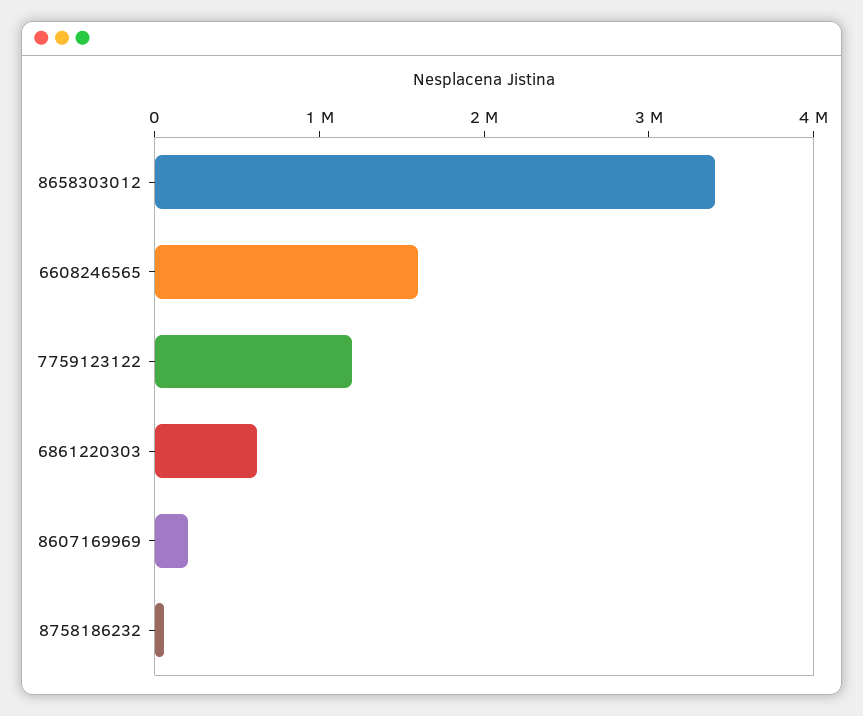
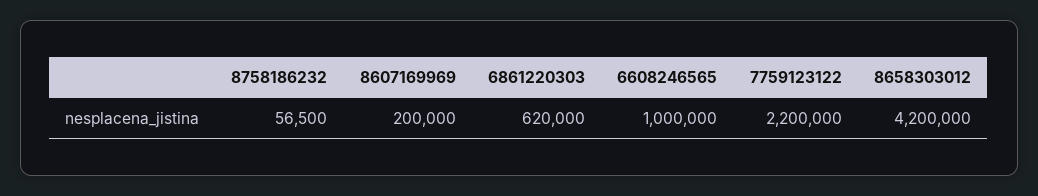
  {
-   "8658303012": 3400000,
+   "8658303012": 4200000,
-   "6608246565": 1600000,
+   "6608246565": 1000000,
-   "7759123122": 1200000,
+   "7759123122": 2200000,
    "6861220303": 620000,
    "8607169969": 200000,
    "8758186232": 56500
  }

